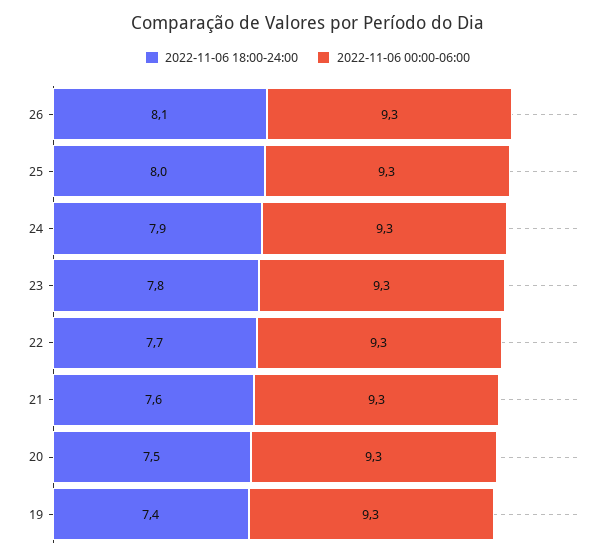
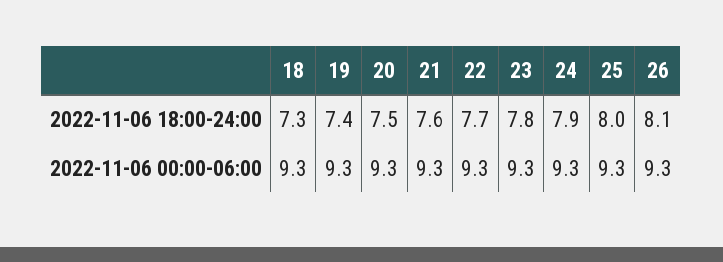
  {
    "2022-11-06 18:00-24:00": {
      "26": 8.1,
      "25": 8,
      "24": 7.9,
      "23": 7.8,
      "22": 7.7,
      "21": 7.6,
      "20": 7.5,
-     "19": 7.4
+     "19": 7.4,
+     "18": 7.3
    },
    "2022-11-06 00:00-06:00": {
      "26": 9.3,
      "25": 9.3,
      "24": 9.3,
      "23": 9.3,
      "22": 9.3,
      "21": 9.3,
      "20": 9.3,
-     "19": 9.3
+     "19": 9.3,
+     "18": 9.3
    }
  }

